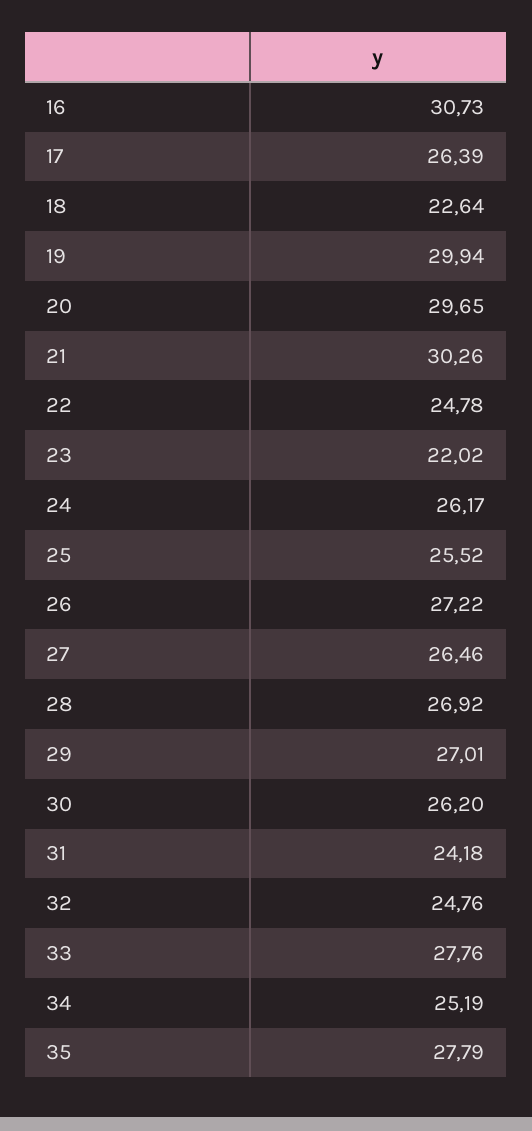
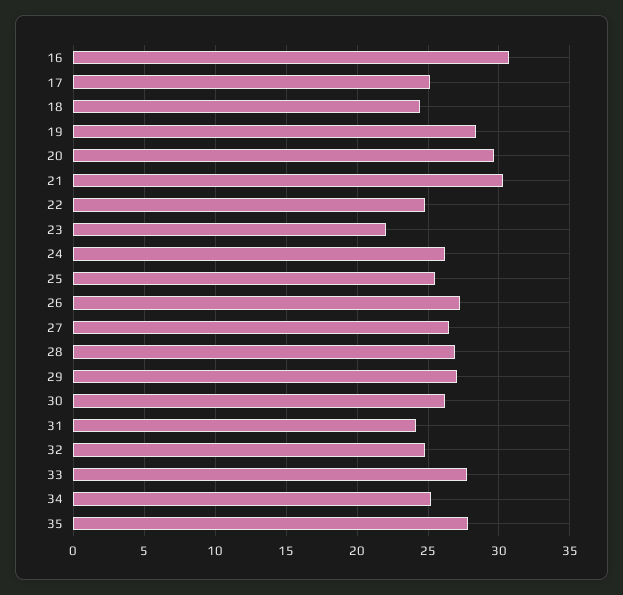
  {
    "16": 30.73,
-   "17": 26.39,
+   "17": 25,
-   "18": 22.64,
+   "18": 24.5,
-   "19": 29.94,
+   "19": 28.5,
    "20": 29.65,
    "21": 30.26,
    "22": 24.78,
    "23": 22.02,
    "24": 26.17,
    "25": 25.52,
    "26": 27.22,
    "27": 26.46,
    "28": 26.92,
    "29": 27.01,
    "30": 26.2,
    "31": 24.18,
    "32": 24.76,
    "33": 27.76,
    "34": 25.19,
    "35": 27.79
  }

